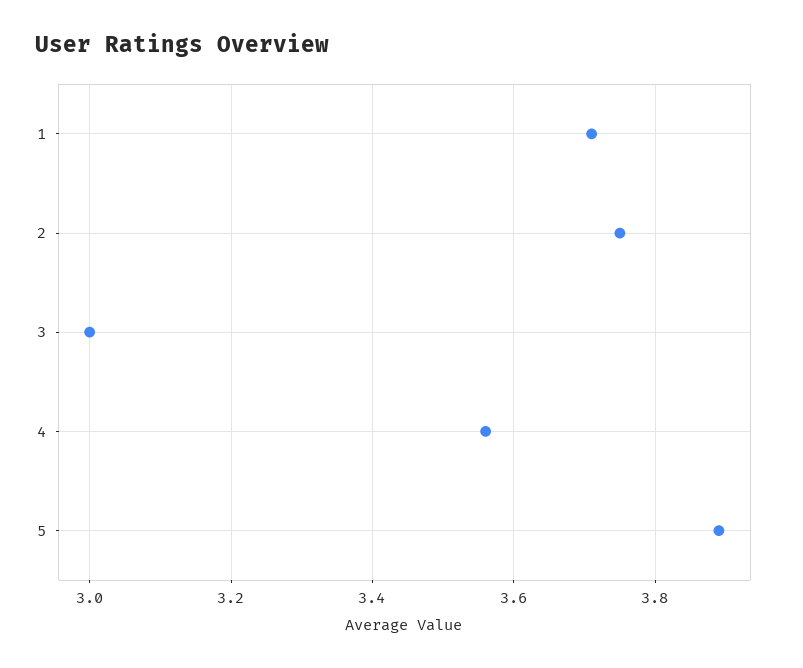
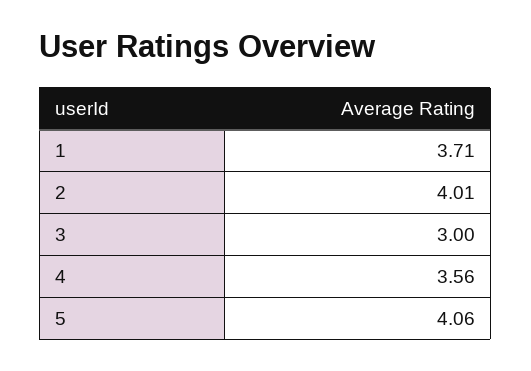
  {
    "1": 3.71,
-   "2": 3.75,
+   "2": 4.01,
    "3": 3,
    "4": 3.56,
-   "5": 3.9
+   "5": 4.06
  }

